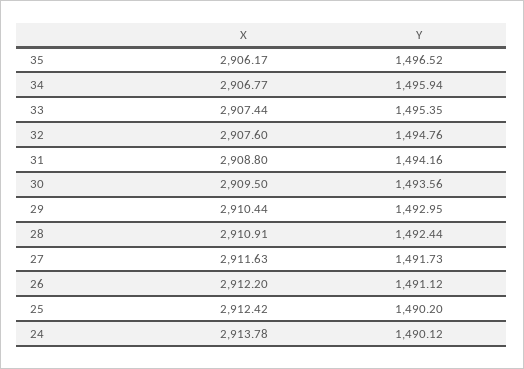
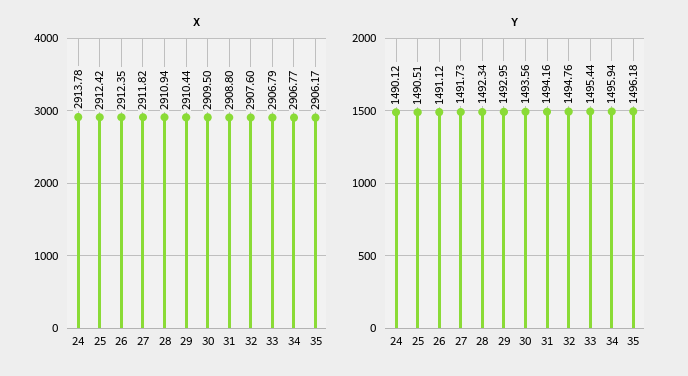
  {
    "X": {
      "35": 2906.17,
      "34": 2906.77,
-     "33": 2907.44,
+     "33": 2906.79,
      "32": 2907.6,
      "31": 2908.8,
      "30": 2909.5,
      "29": 2910.44,
-     "28": 2910.91,
+     "28": 2910.94,
-     "27": 2911.63,
+     "27": 2911.82,
-     "26": 2912.2,
+     "26": 2912.35,
      "25": 2912.42,
      "24": 2913.78
    },
    "Y": {
-     "35": 1496.52,
+     "35": 1496.18,
      "34": 1495.94,
-     "33": 1495.35,
+     "33": 1495.44,
      "32": 1494.76,
      "31": 1494.16,
      "30": 1493.56,
      "29": 1492.95,
-     "28": 1492.44,
+     "28": 1492.34,
      "27": 1491.73,
      "26": 1491.12,
-     "25": 1490.2,
+     "25": 1490.51,
      "24": 1490.12
    }
  }

